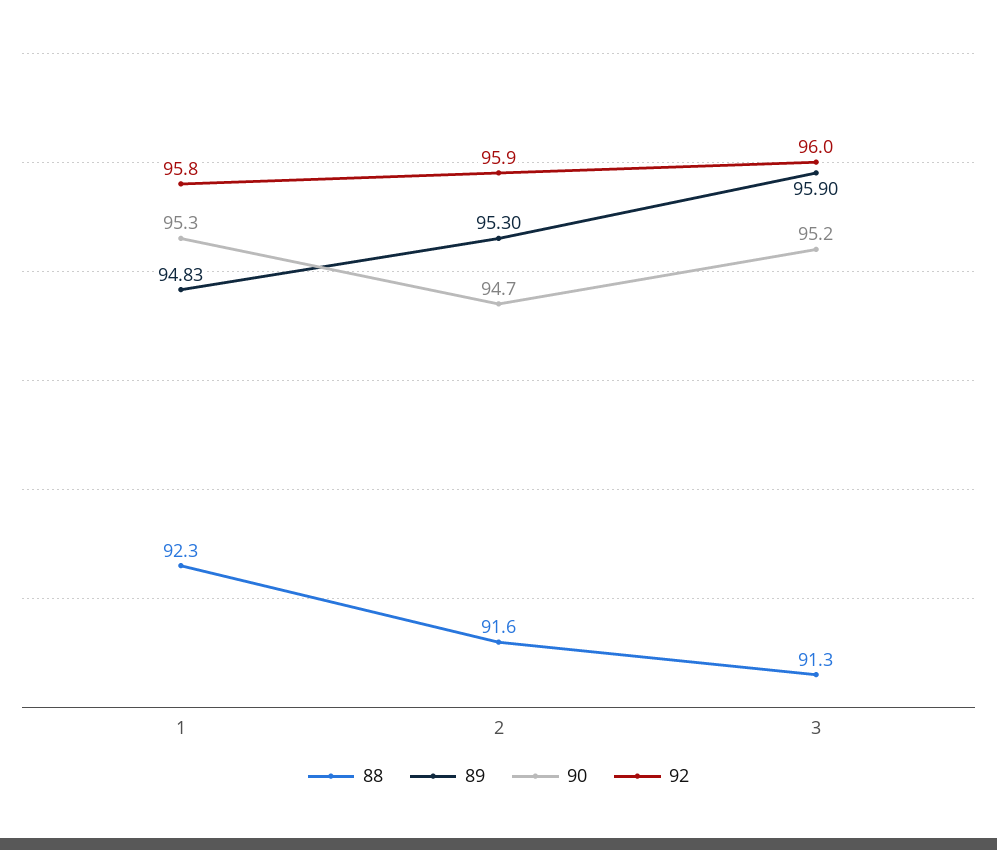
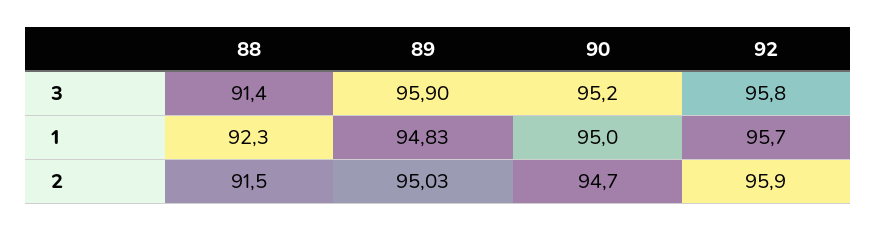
  {
    "88": {
      "1": 92.3,
-     "2": 91.6,
+     "2": 91.5,
-     "3": 91.3
+     "3": 91.4
    },
    "89": {
      "1": 94.83,
-     "2": 95.3,
+     "2": 95.03,
      "3": 95.9
    },
    "90": {
-     "1": 95.3,
+     "1": 95,
      "2": 94.7,
      "3": 95.2
    },
    "92": {
-     "1": 95.8,
+     "1": 95.7,
      "2": 95.9,
-     "3": 96
+     "3": 95.8
    }
  }

